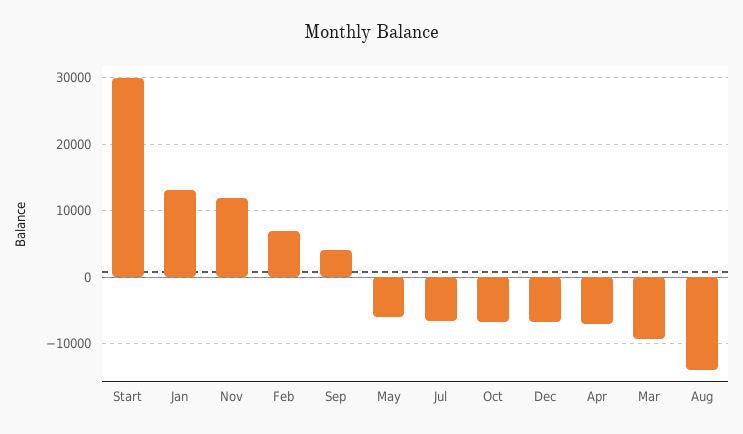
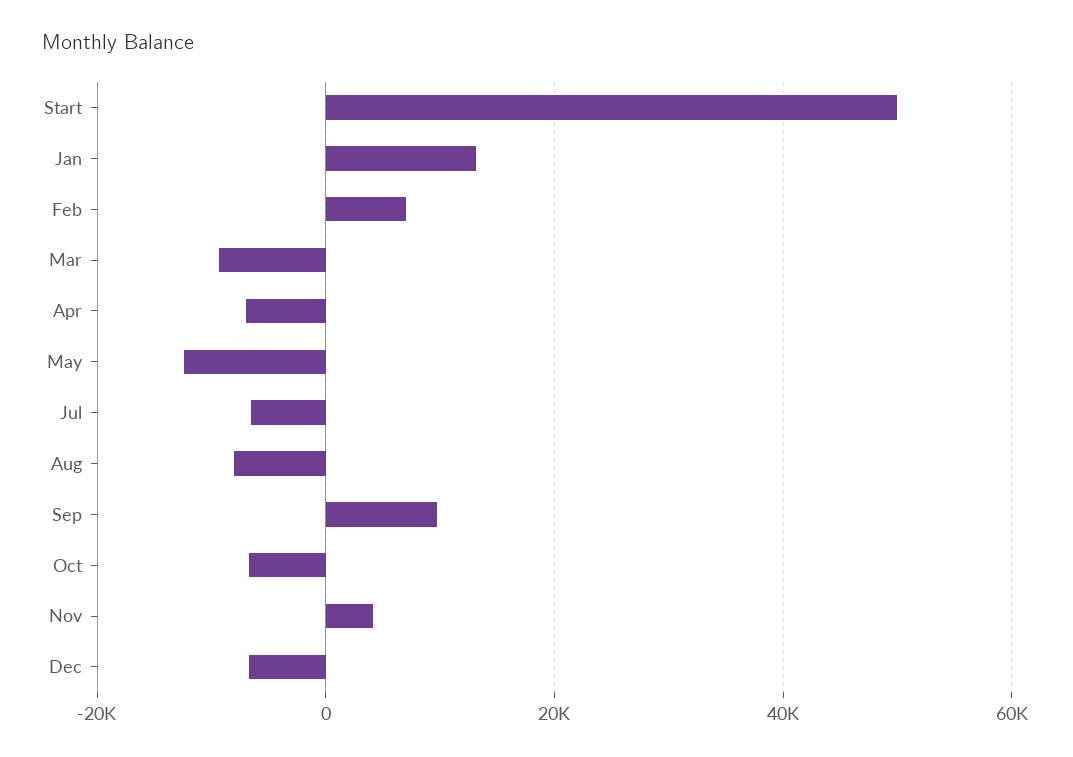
  {
-   "Start": 30000,
+   "Start": 50000,
    "Jan": 13000,
-   "Nov": 12000,
+   "Nov": 4000,
    "Feb": 7000,
-   "Sep": 4000,
+   "Sep": 10000,
-   "May": -6000,
+   "May": -12000,
    "Jul": -7000,
    "Oct": -7000,
    "Dec": -7000,
    "Apr": -7000,
    "Mar": -9000,
-   "Aug": -14000
+   "Aug": -8000
  }

